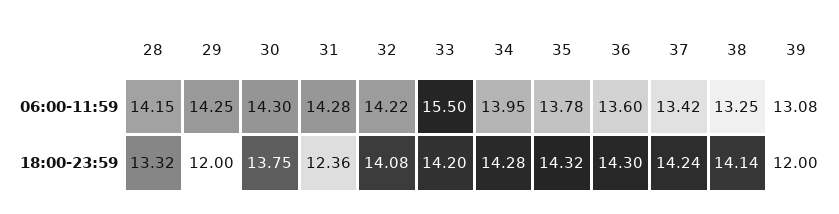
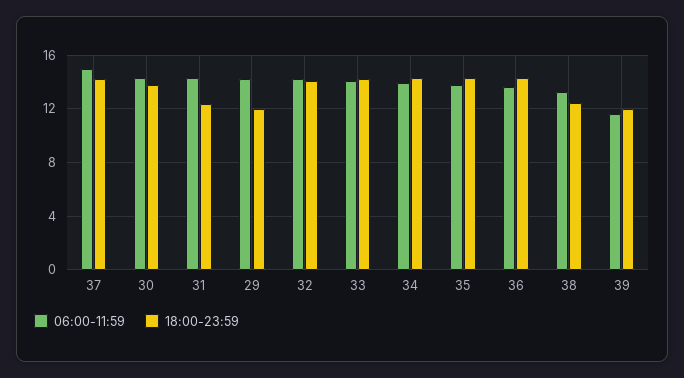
  {
    "06:00-11:59": {
-     "28": 14.15,
      "29": 14.25,
      "30": 14.3,
      "31": 14.28,
      "32": 14.22,
-     "33": 15.5,
+     "33": 14,
      "34": 13.95,
      "35": 13.78,
      "36": 13.6,
-     "37": 13.42,
+     "37": 15,
      "38": 13.25,
-     "39": 13.08
+     "39": 11.5
    },
    "18:00-23:59": {
-     "28": 13.32,
      "29": 12,
      "30": 13.75,
      "31": 12.36,
      "32": 14.08,
      "33": 14.2,
      "34": 14.28,
      "35": 14.32,
      "36": 14.3,
      "37": 14.24,
-     "38": 14.14,
+     "38": 12.5,
      "39": 12
    }
  }

